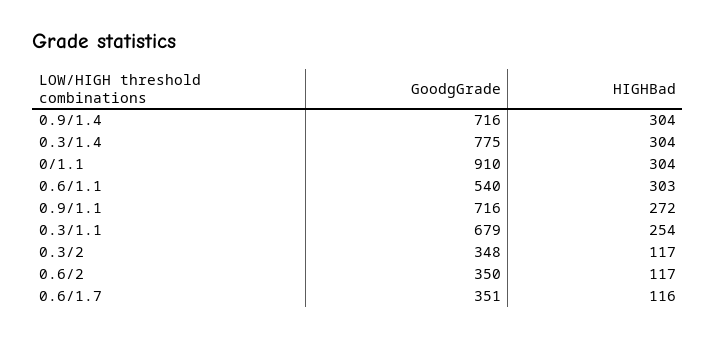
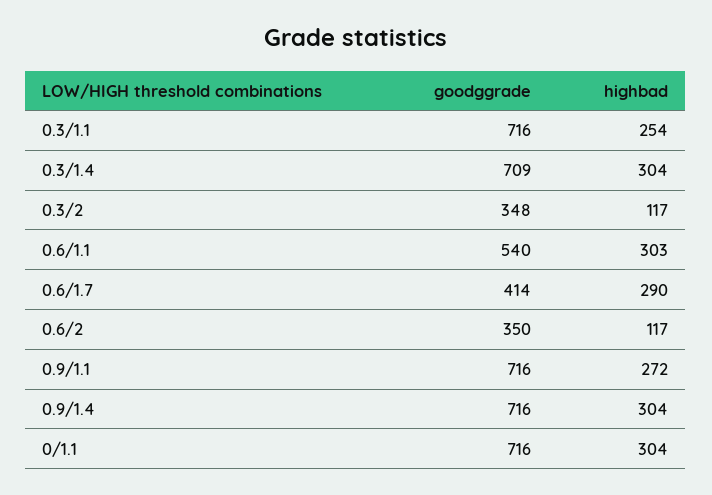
  {
    "GoodgGrade": {
      "0.9/1.4": 716,
-     "0.3/1.4": 775,
+     "0.3/1.4": 709,
-     "0/1.1": 910,
+     "0/1.1": 716,
      "0.6/1.1": 540,
      "0.9/1.1": 716,
-     "0.3/1.1": 679,
+     "0.3/1.1": 716,
      "0.3/2": 348,
      "0.6/2": 350,
-     "0.6/1.7": 351
+     "0.6/1.7": 414
    },
    "HIGHBad": {
      "0.9/1.4": 304,
      "0.3/1.4": 304,
      "0/1.1": 304,
      "0.6/1.1": 303,
      "0.9/1.1": 272,
      "0.3/1.1": 254,
      "0.3/2": 117,
      "0.6/2": 117,
-     "0.6/1.7": 116
+     "0.6/1.7": 290
    }
  }

